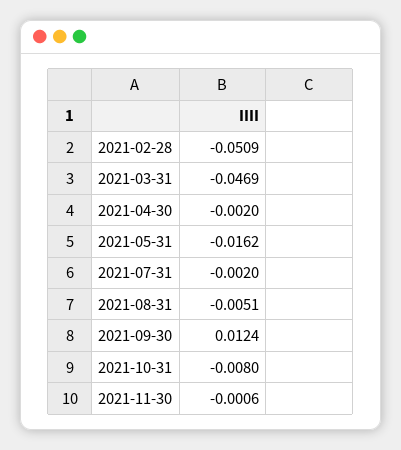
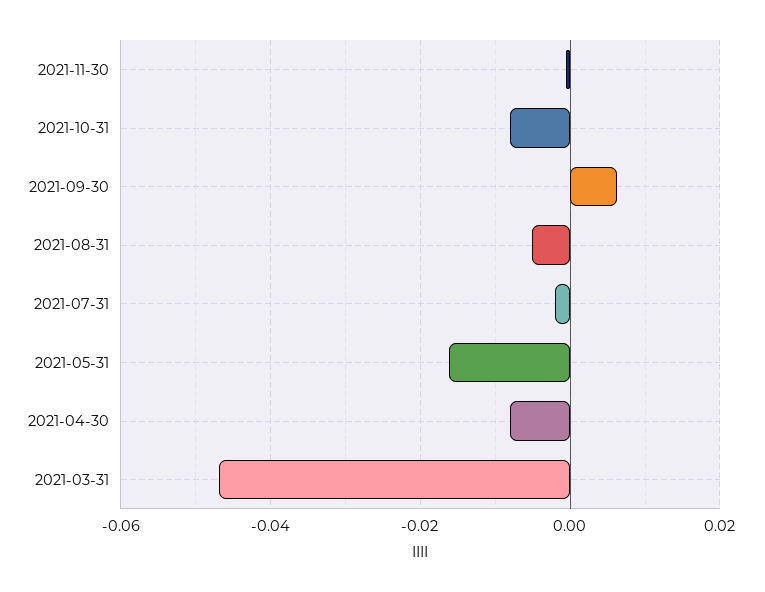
  {
-   "2021-02-28": -0.0509,
    "2021-03-31": -0.0469,
-   "2021-04-30": -0.002,
+   "2021-04-30": -0.008,
    "2021-05-31": -0.0162,
    "2021-07-31": -0.002,
    "2021-08-31": -0.0051,
-   "2021-09-30": 0.0124,
+   "2021-09-30": 0.006,
    "2021-10-31": -0.008,
    "2021-11-30": -0.0006
  }

